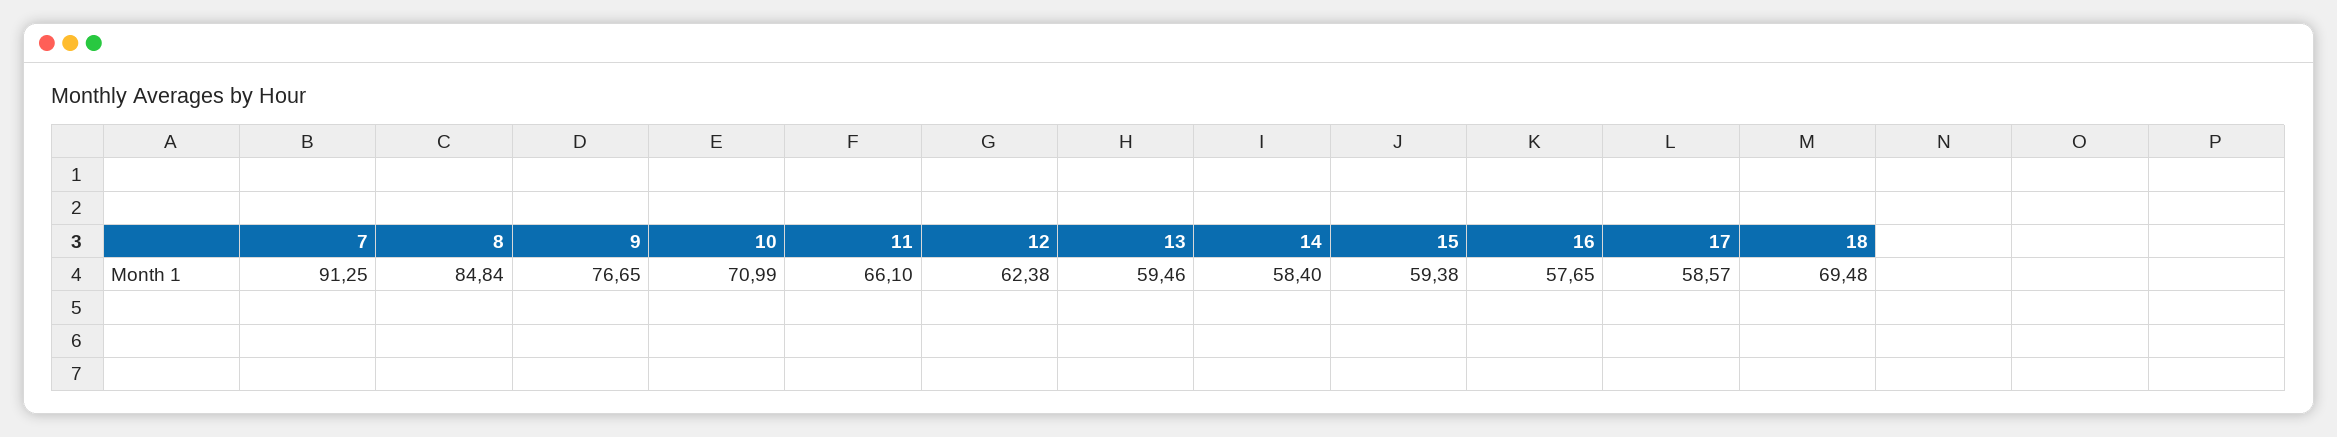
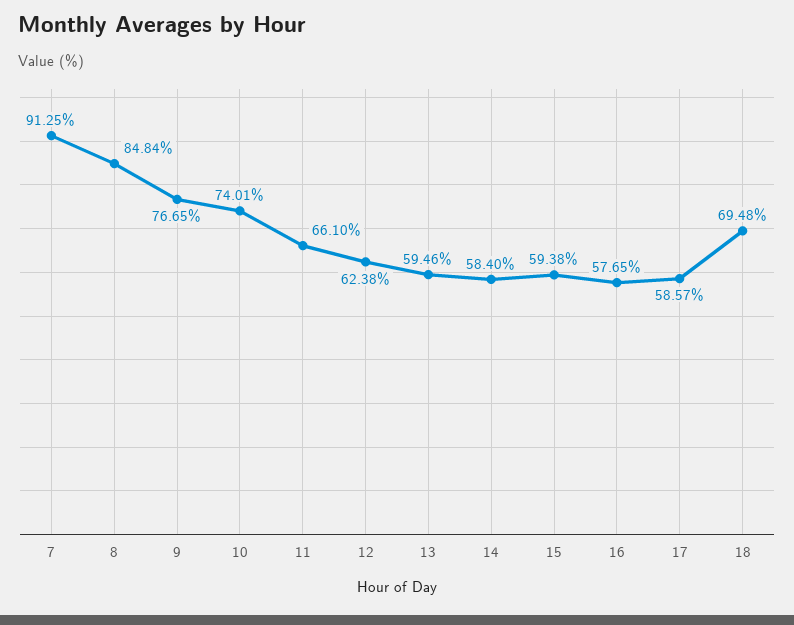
  {
    "7": 91.25,
    "8": 84.84,
    "9": 76.65,
-   "10": 70.99,
+   "10": 74.01,
    "11": 66.1,
    "12": 62.38,
    "13": 59.46,
    "14": 58.4,
    "15": 59.38,
    "16": 57.65,
    "17": 58.57,
    "18": 69.48
  }

